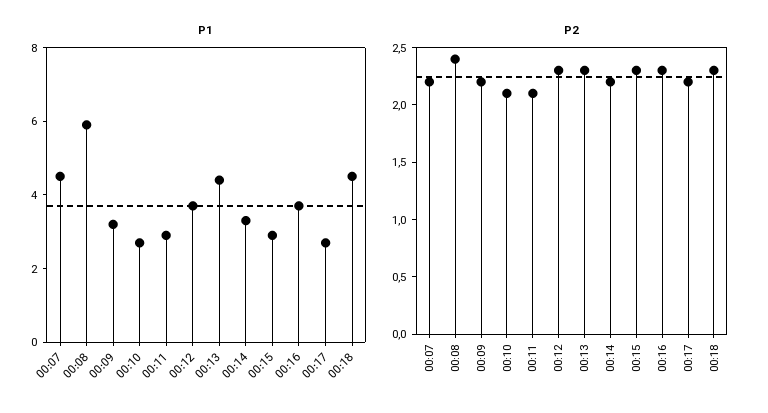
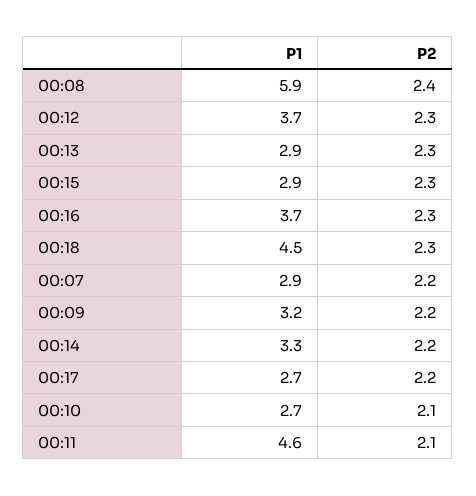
  {
    "P1": {
-     "00:07": 4.5,
+     "00:07": 2.9,
      "00:08": 5.9,
      "00:09": 3.2,
      "00:10": 2.7,
-     "00:11": 3,
+     "00:11": 4.6,
      "00:12": 3.7,
-     "00:13": 4.5,
+     "00:13": 2.9,
      "00:14": 3.3,
      "00:15": 2.9,
      "00:16": 3.7,
      "00:17": 2.7,
      "00:18": 4.5
    },
    "P2": {
      "00:07": 2.2,
      "00:08": 2.4,
      "00:09": 2.2,
      "00:10": 2.1,
      "00:11": 2.1,
      "00:12": 2.3,
      "00:13": 2.3,
      "00:14": 2.2,
      "00:15": 2.3,
      "00:16": 2.3,
      "00:17": 2.2,
      "00:18": 2.3
    }
  }

